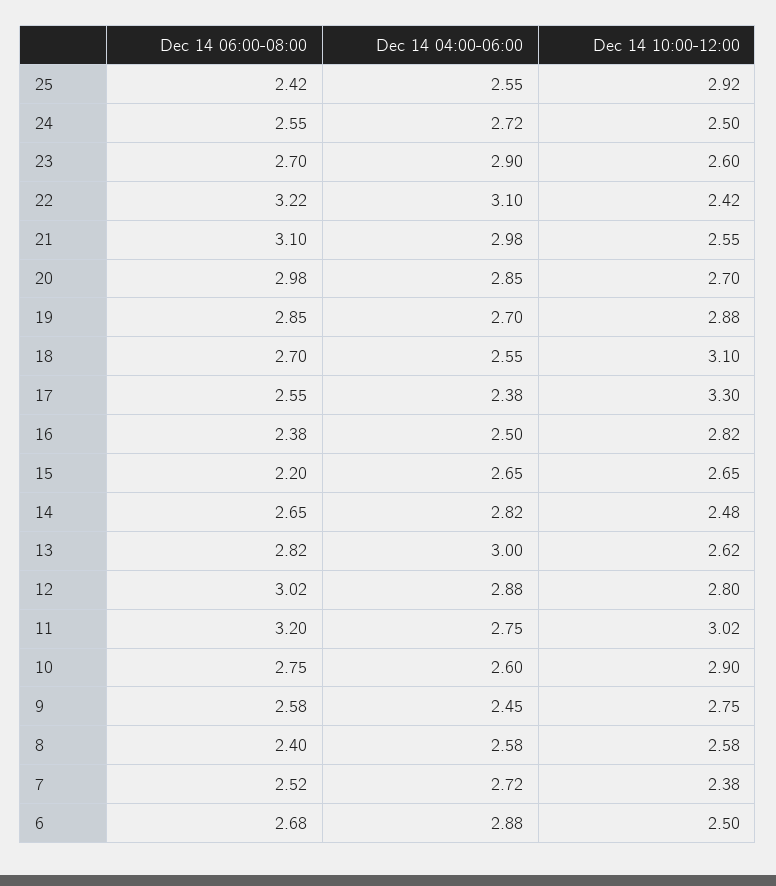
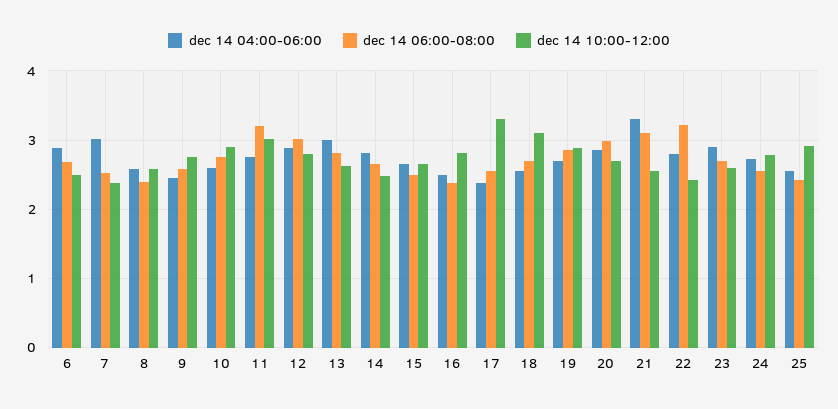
  {
    "Dec 14 06:00-08:00": {
      "25": 2.42,
      "24": 2.55,
      "23": 2.7,
      "22": 3.22,
      "21": 3.1,
      "20": 2.98,
      "19": 2.85,
      "18": 2.7,
      "17": 2.55,
      "16": 2.38,
-     "15": 2.2,
+     "15": 2.5,
      "14": 2.65,
      "13": 2.82,
      "12": 3.02,
      "11": 3.2,
      "10": 2.75,
      "9": 2.58,
      "8": 2.4,
      "7": 2.52,
      "6": 2.68
    },
    "Dec 14 04:00-06:00": {
      "25": 2.55,
      "24": 2.72,
      "23": 2.9,
-     "22": 3.1,
+     "22": 2.8,
-     "21": 2.98,
+     "21": 3.3,
      "20": 2.85,
      "19": 2.7,
      "18": 2.55,
      "17": 2.38,
      "16": 2.5,
      "15": 2.65,
      "14": 2.82,
      "13": 3,
      "12": 2.88,
      "11": 2.75,
      "10": 2.6,
      "9": 2.45,
      "8": 2.58,
-     "7": 2.72,
+     "7": 3,
      "6": 2.88
    },
    "Dec 14 10:00-12:00": {
      "25": 2.92,
-     "24": 2.5,
+     "24": 2.8,
      "23": 2.6,
      "22": 2.42,
      "21": 2.55,
      "20": 2.7,
      "19": 2.88,
      "18": 3.1,
      "17": 3.3,
      "16": 2.82,
      "15": 2.65,
      "14": 2.48,
      "13": 2.62,
      "12": 2.8,
      "11": 3.02,
      "10": 2.9,
      "9": 2.75,
      "8": 2.58,
      "7": 2.38,
      "6": 2.5
    }
  }

